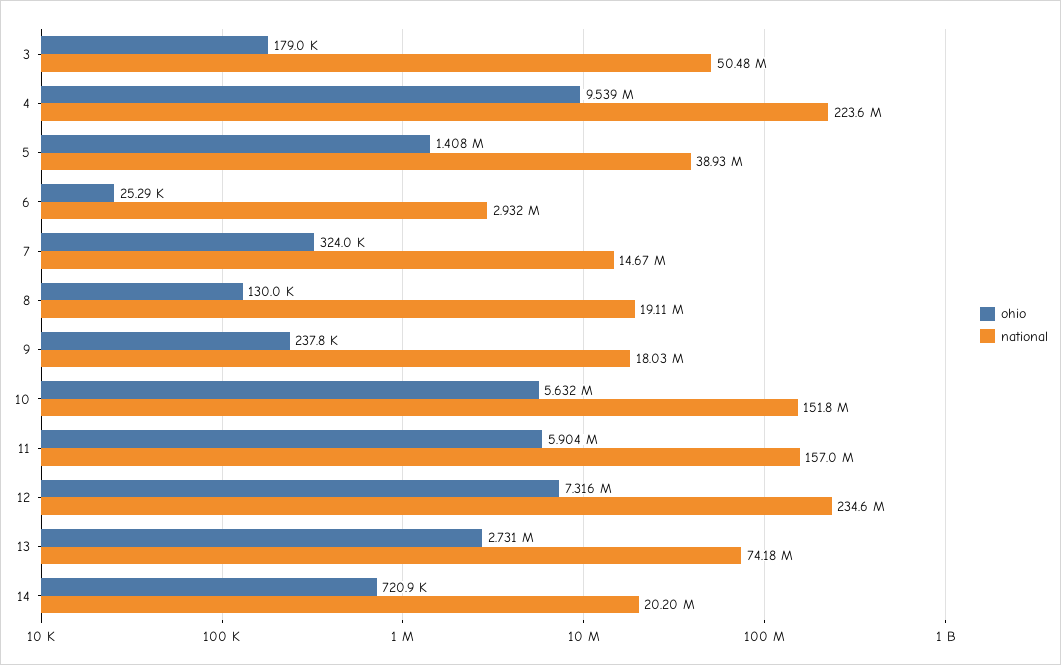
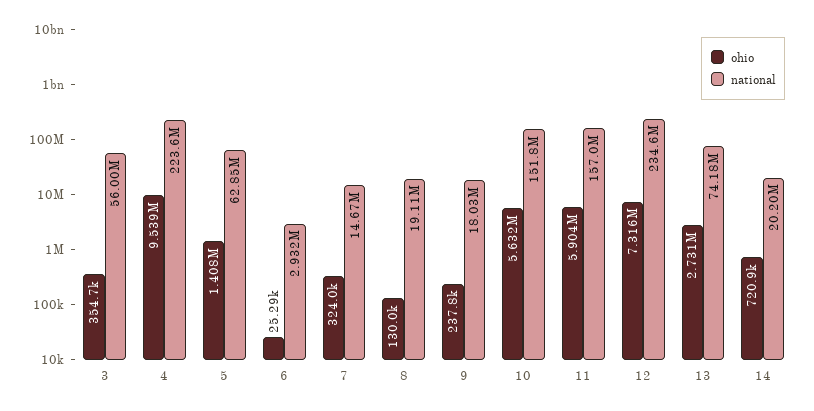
  {
    "ohio": {
-     "3": 179000,
+     "3": 354700,
      "4": 9539000,
      "5": 1408000,
      "6": 25290,
      "7": 324000,
      "8": 130000,
      "9": 237800,
      "10": 5632000,
      "11": 5904000,
      "12": 7316000,
      "13": 2731000,
      "14": 720900
    },
    "national": {
-     "3": 50480000,
+     "3": 56000000,
      "4": 223600000,
-     "5": 38930000,
+     "5": 62850000,
      "6": 2932000,
      "7": 14670000,
      "8": 19110000,
      "9": 18030000,
      "10": 151800000,
      "11": 157000000,
      "12": 234600000,
      "13": 74180000,
      "14": 20200000
    }
  }

